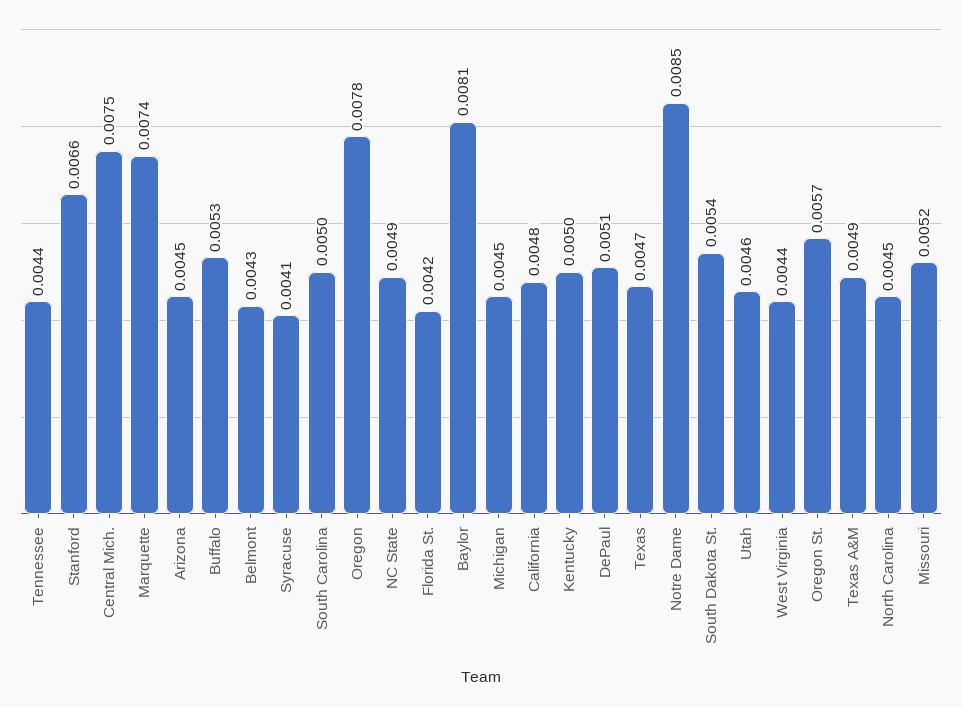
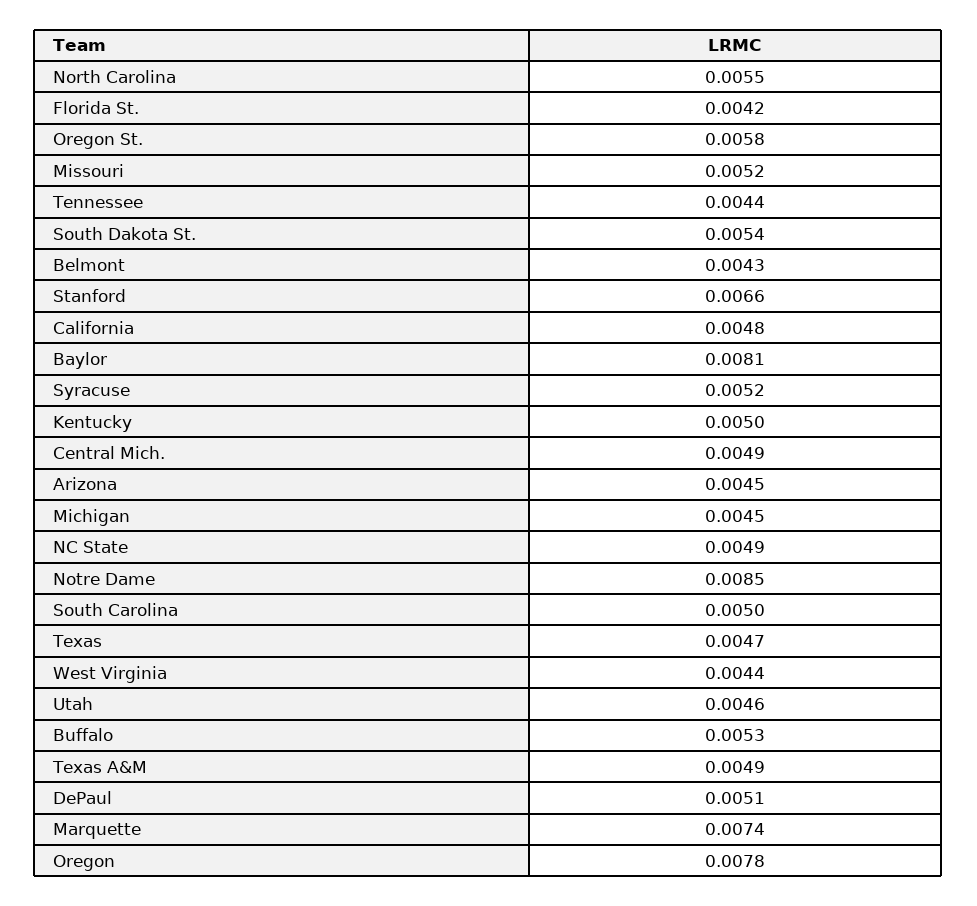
  {
    "Tennessee": 0.0044,
    "Stanford": 0.0066,
-   "Central Mich.": 0.0075,
+   "Central Mich.": 0.0049,
    "Marquette": 0.0074,
    "Arizona": 0.0045,
    "Buffalo": 0.0053,
    "Belmont": 0.0043,
-   "Syracuse": 0.0041,
+   "Syracuse": 0.0052,
    "South Carolina": 0.005,
    "Oregon": 0.0078,
    "NC State": 0.0049,
    "Florida St.": 0.0042,
    "Baylor": 0.0081,
    "Michigan": 0.0045,
    "California": 0.0048,
    "Kentucky": 0.005,
    "DePaul": 0.0051,
    "Texas": 0.0047,
    "Notre Dame": 0.0085,
    "South Dakota St.": 0.0054,
    "Utah": 0.0046,
    "West Virginia": 0.0044,
-   "Oregon St.": 0.0057,
+   "Oregon St.": 0.0058,
    "Texas A&M": 0.0049,
-   "North Carolina": 0.0045,
+   "North Carolina": 0.0055,
    "Missouri": 0.0052
  }

